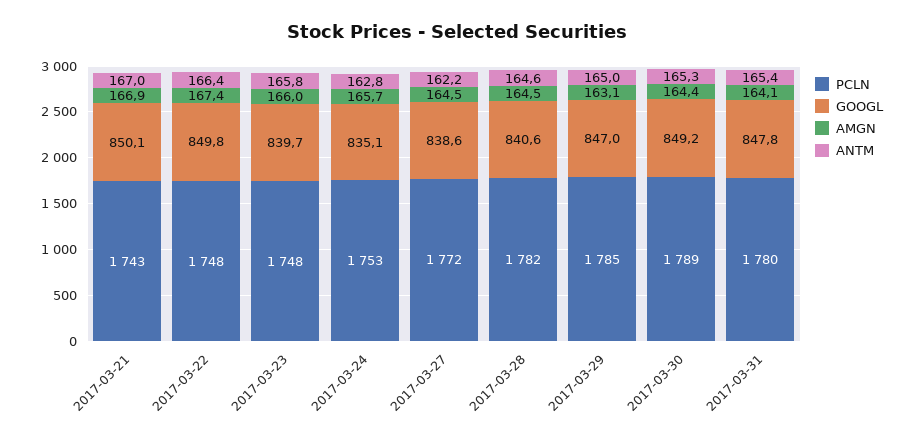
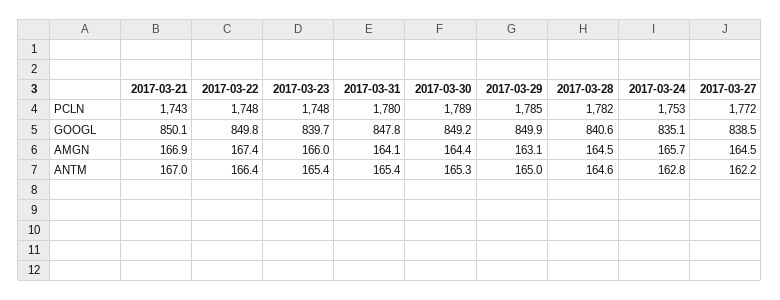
  {
    "PCLN": {
      "2017-03-21": 1743,
      "2017-03-22": 1748,
      "2017-03-23": 1748,
      "2017-03-24": 1753,
      "2017-03-27": 1772,
      "2017-03-28": 1782,
      "2017-03-29": 1785,
      "2017-03-30": 1789,
      "2017-03-31": 1780
    },
    "GOOGL": {
      "2017-03-21": 850.1,
      "2017-03-22": 849.8,
      "2017-03-23": 839.7,
      "2017-03-24": 835.1,
-     "2017-03-27": 838.6,
+     "2017-03-27": 838.5,
      "2017-03-28": 840.6,
-     "2017-03-29": 847,
+     "2017-03-29": 849.9,
      "2017-03-30": 849.2,
      "2017-03-31": 847.8
    },
    "AMGN": {
      "2017-03-21": 166.9,
      "2017-03-22": 167.4,
      "2017-03-23": 166,
      "2017-03-24": 165.7,
      "2017-03-27": 164.5,
      "2017-03-28": 164.5,
      "2017-03-29": 163.1,
      "2017-03-30": 164.4,
      "2017-03-31": 164.1
    },
    "ANTM": {
      "2017-03-21": 167,
      "2017-03-22": 166.4,
-     "2017-03-23": 165.8,
+     "2017-03-23": 165.4,
      "2017-03-24": 162.8,
      "2017-03-27": 162.2,
      "2017-03-28": 164.6,
      "2017-03-29": 165,
      "2017-03-30": 165.3,
      "2017-03-31": 165.4
    }
  }

